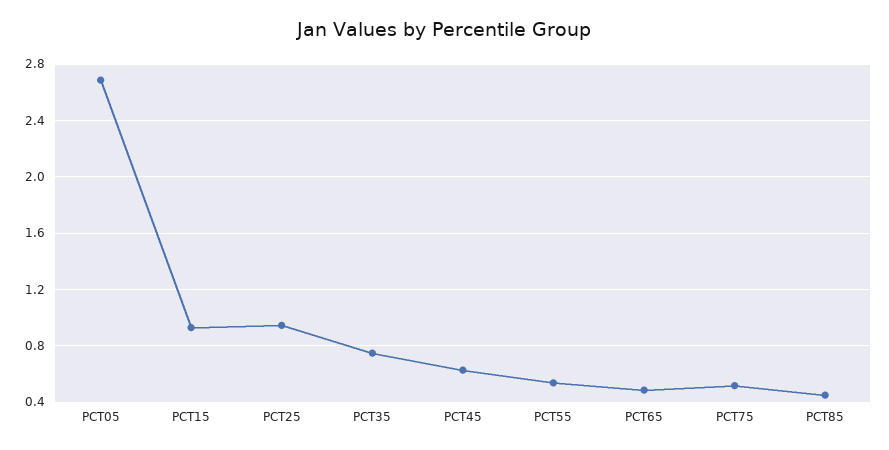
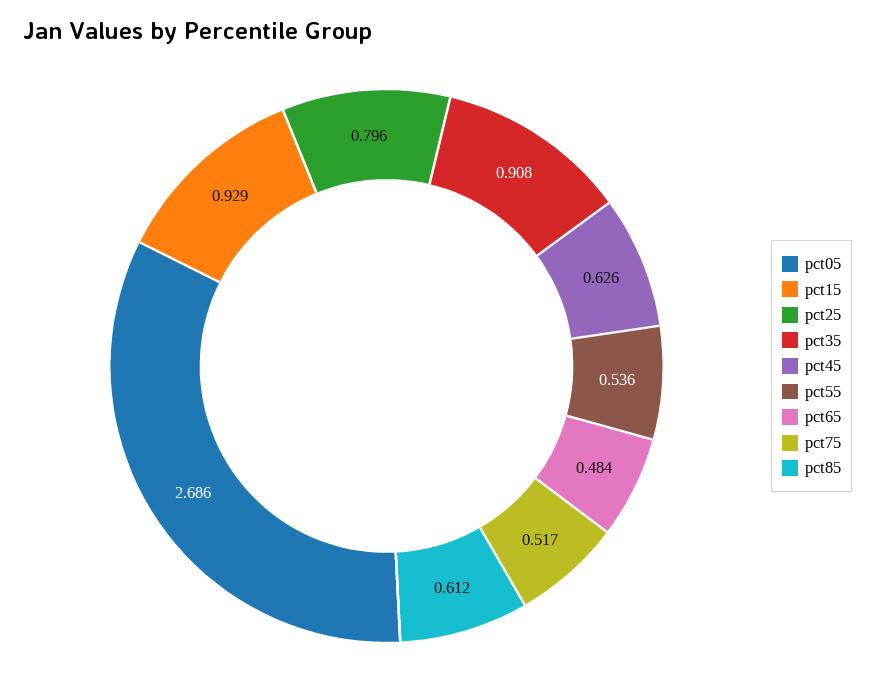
  {
    "PCT05": 2.686,
    "PCT15": 0.929,
-   "PCT25": 0.95,
+   "PCT25": 0.796,
-   "PCT35": 0.75,
+   "PCT35": 0.908,
    "PCT45": 0.626,
    "PCT55": 0.536,
    "PCT65": 0.484,
    "PCT75": 0.517,
-   "PCT85": 0.45
+   "PCT85": 0.612
  }

